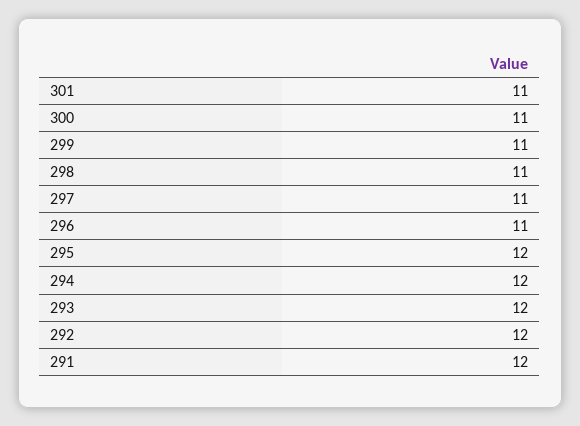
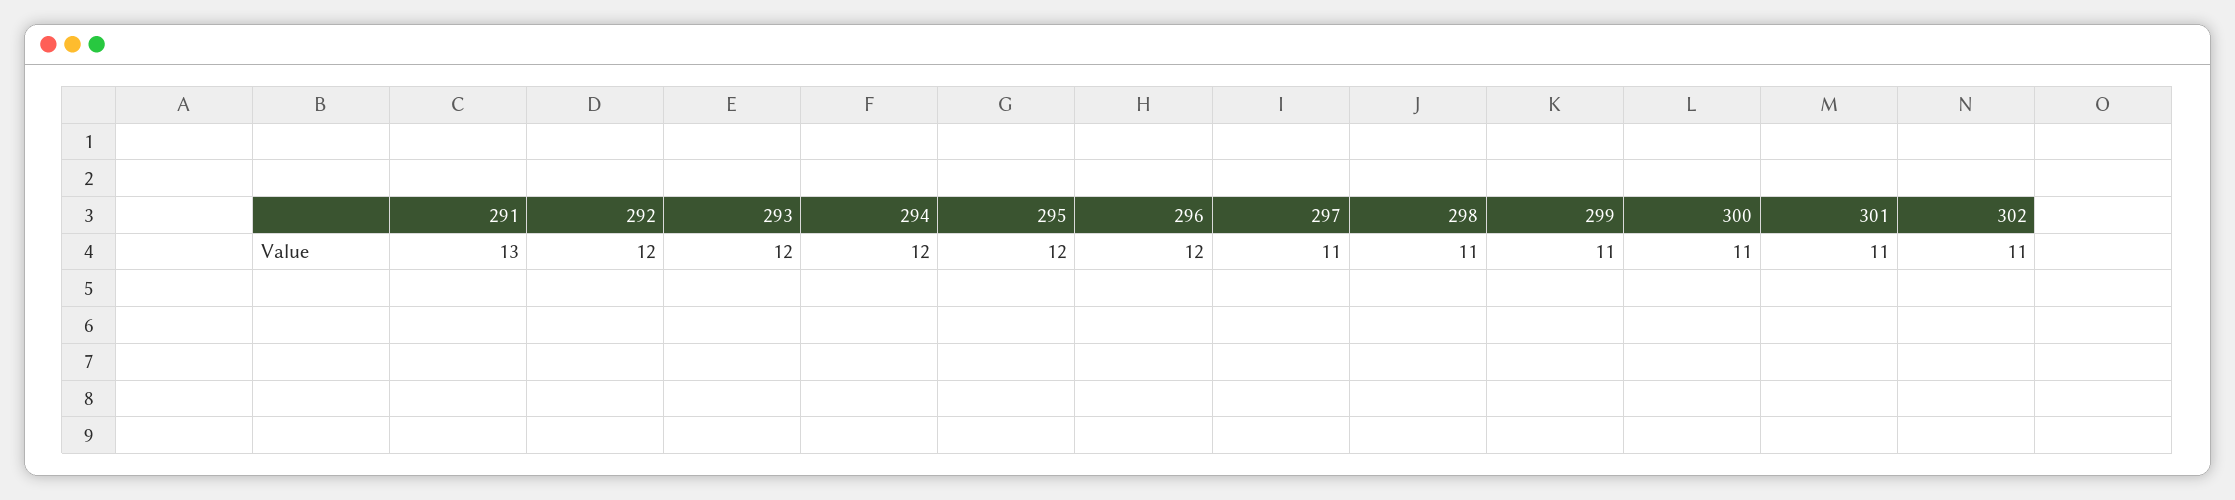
  {
    "301": 11,
    "300": 11,
    "299": 11,
    "298": 11,
    "297": 11,
-   "296": 11,
+   "296": 12,
    "295": 12,
    "294": 12,
    "293": 12,
    "292": 12,
-   "291": 12
+   "291": 13,
+   "302": 11
  }

